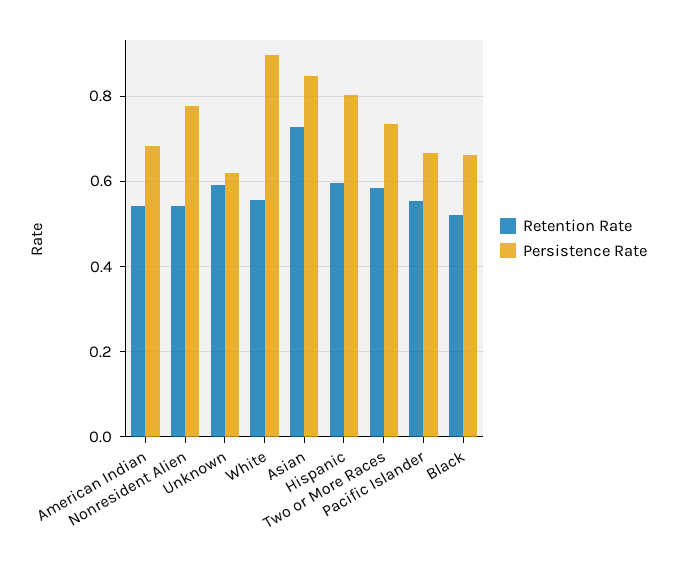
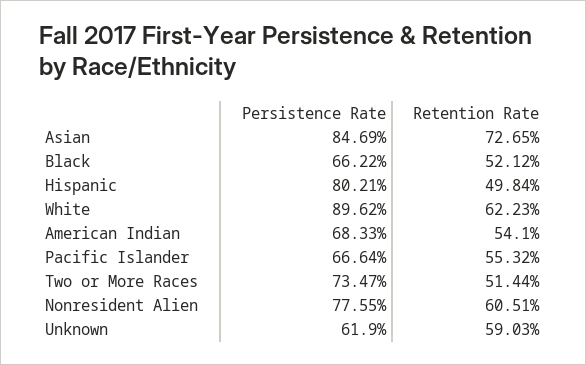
  {
    "Retention Rate": {
      "American Indian": 0.541,
-     "Nonresident Alien": 0.54,
+     "Nonresident Alien": 0.6051,
      "Unknown": 0.5903,
-     "White": 0.56,
+     "White": 0.6223,
      "Asian": 0.7265,
-     "Hispanic": 0.6,
+     "Hispanic": 0.4984,
-     "Two or More Races": 0.58,
+     "Two or More Races": 0.5144,
      "Pacific Islander": 0.5532,
      "Black": 0.5212
    },
    "Persistence Rate": {
      "American Indian": 0.6833,
      "Nonresident Alien": 0.7755,
      "Unknown": 0.619,
      "White": 0.8962,
      "Asian": 0.8469,
      "Hispanic": 0.8021,
      "Two or More Races": 0.7347,
      "Pacific Islander": 0.6664,
      "Black": 0.6622
    }
  }

